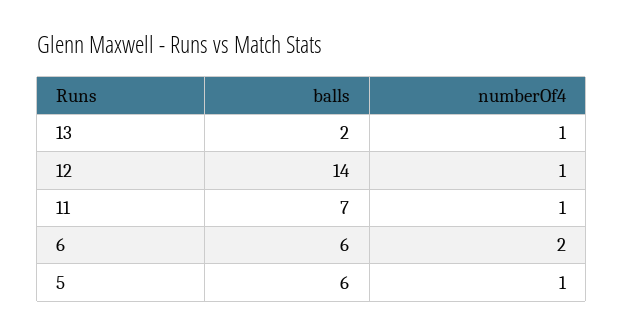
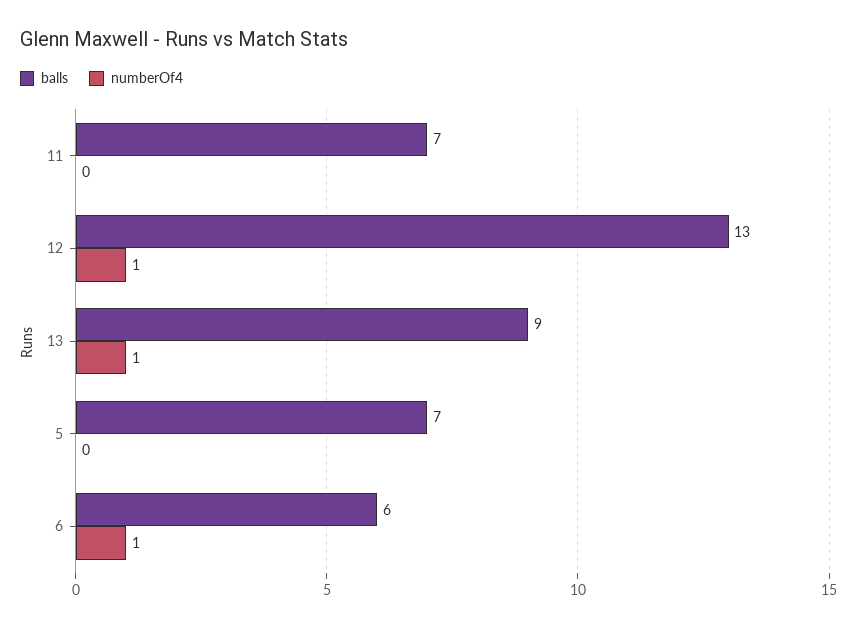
  {
    "balls": {
-     "13": 2,
+     "13": 9,
-     "12": 14,
+     "12": 13,
      "11": 7,
      "6": 6,
-     "5": 6
+     "5": 7
    },
    "numberOf4": {
      "13": 1,
      "12": 1,
-     "11": 1,
+     "11": 0,
-     "6": 2,
+     "6": 1,
-     "5": 1
+     "5": 0
    }
  }

